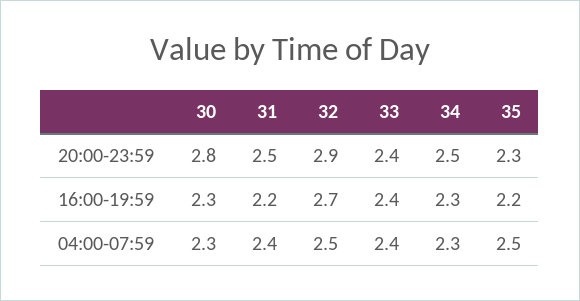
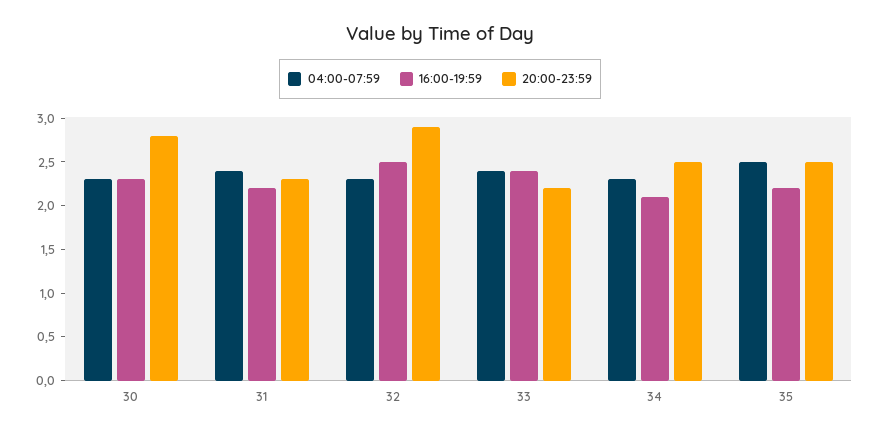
  {
    "20:00-23:59": {
      "30": 2.8,
-     "31": 2.5,
+     "31": 2.3,
      "32": 2.9,
-     "33": 2.4,
+     "33": 2.2,
      "34": 2.5,
-     "35": 2.3
+     "35": 2.5
    },
    "16:00-19:59": {
      "30": 2.3,
      "31": 2.2,
-     "32": 2.7,
+     "32": 2.5,
      "33": 2.4,
-     "34": 2.3,
+     "34": 2.1,
      "35": 2.2
    },
    "04:00-07:59": {
      "30": 2.3,
      "31": 2.4,
-     "32": 2.5,
+     "32": 2.3,
      "33": 2.4,
      "34": 2.3,
      "35": 2.5
    }
  }

